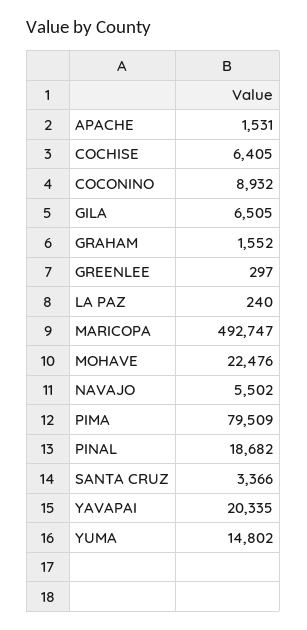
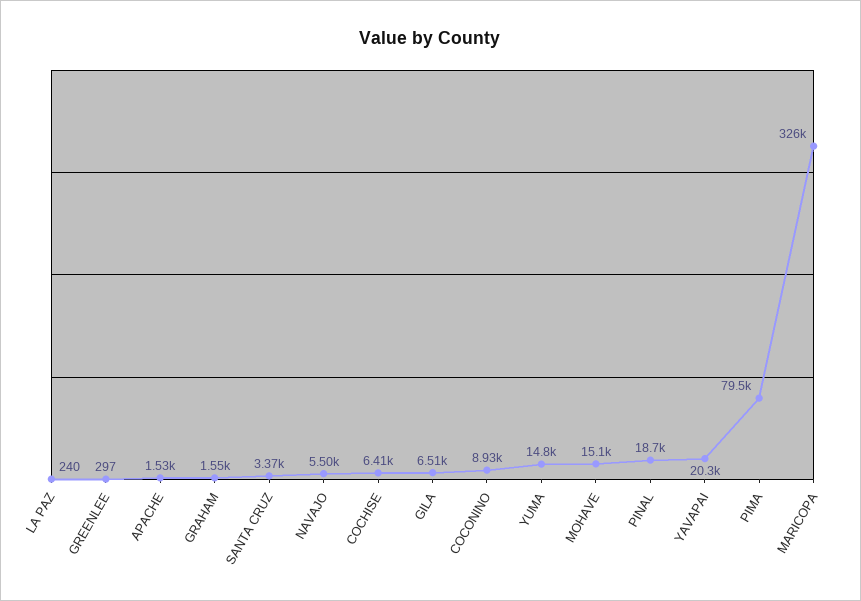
  {
    "APACHE": 1531,
    "COCHISE": 6405,
    "COCONINO": 8932,
    "GILA": 6505,
    "GRAHAM": 1552,
    "GREENLEE": 297,
    "LA PAZ": 240,
-   "MARICOPA": 492747,
+   "MARICOPA": 326000,
-   "MOHAVE": 22476,
+   "MOHAVE": 15100,
    "NAVAJO": 5502,
    "PIMA": 79509,
    "PINAL": 18682,
    "SANTA CRUZ": 3366,
    "YAVAPAI": 20335,
    "YUMA": 14802
  }

